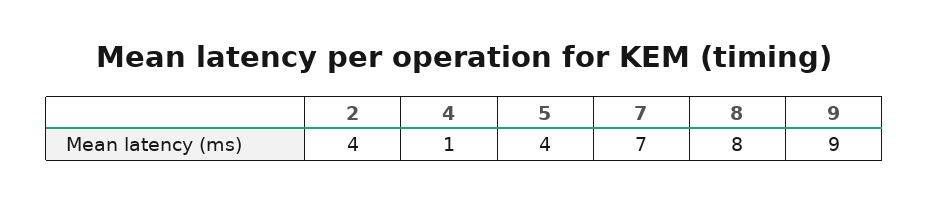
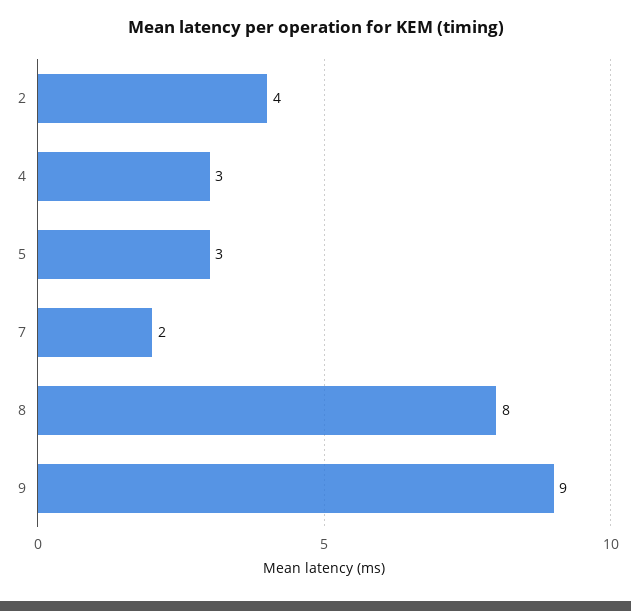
  {
    "2": 4,
-   "4": 1,
+   "4": 3,
-   "5": 4,
+   "5": 3,
-   "7": 7,
+   "7": 2,
    "8": 8,
    "9": 9
  }

